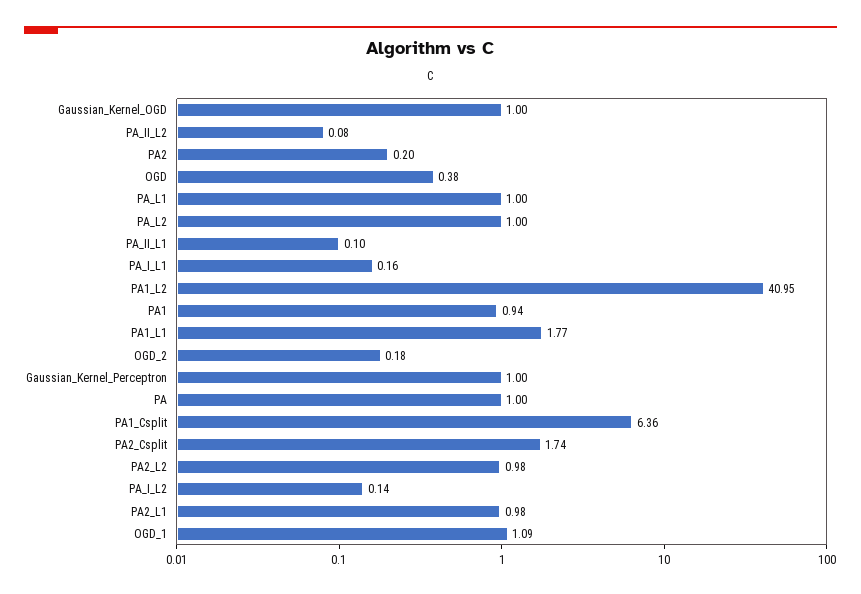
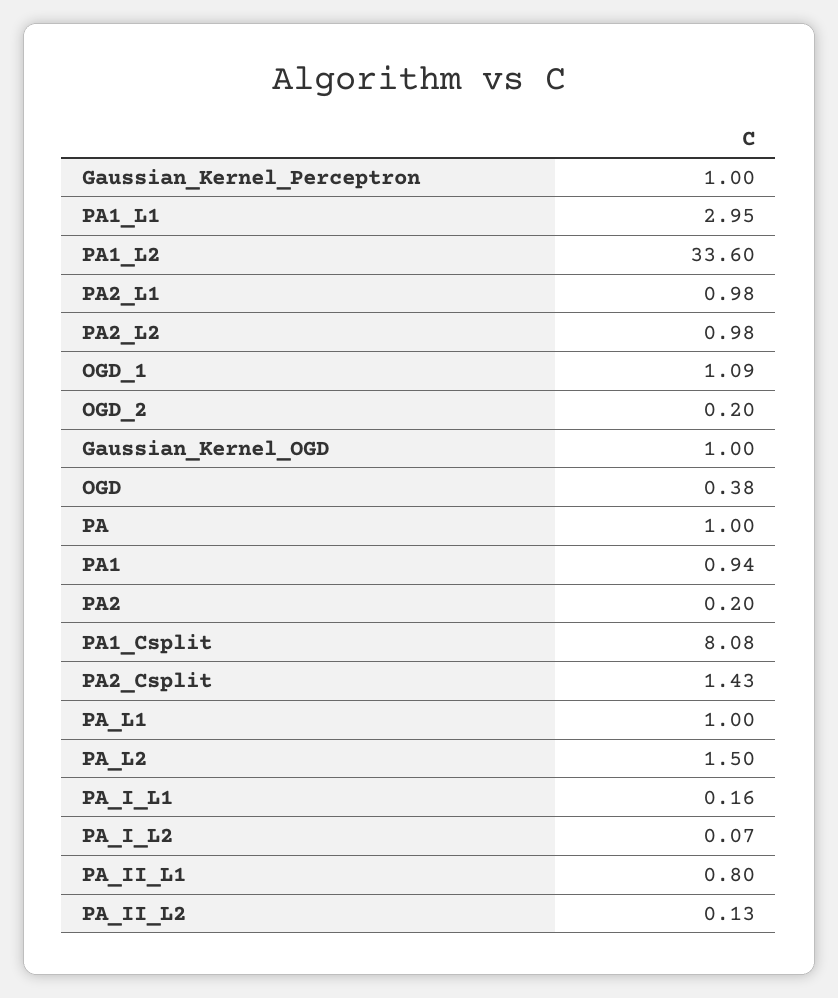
  {
    "Gaussian_Kernel_OGD": 1,
-   "PA_II_L2": 0.08,
+   "PA_II_L2": 0.13,
    "PA2": 0.2,
    "OGD": 0.38,
    "PA_L1": 1,
-   "PA_L2": 1,
+   "PA_L2": 1.5,
-   "PA_II_L1": 0.1,
+   "PA_II_L1": 0.8,
    "PA_I_L1": 0.16,
-   "PA1_L2": 40.95,
+   "PA1_L2": 33.6,
    "PA1": 0.94,
-   "PA1_L1": 1.77,
+   "PA1_L1": 2.95,
-   "OGD_2": 0.18,
+   "OGD_2": 0.2,
    "Gaussian_Kernel_Perceptron": 1,
    "PA": 1,
-   "PA1_Csplit": 6.36,
+   "PA1_Csplit": 8.08,
-   "PA2_Csplit": 1.74,
+   "PA2_Csplit": 1.43,
    "PA2_L2": 0.98,
-   "PA_I_L2": 0.14,
+   "PA_I_L2": 0.07,
    "PA2_L1": 0.98,
    "OGD_1": 1.09
  }

